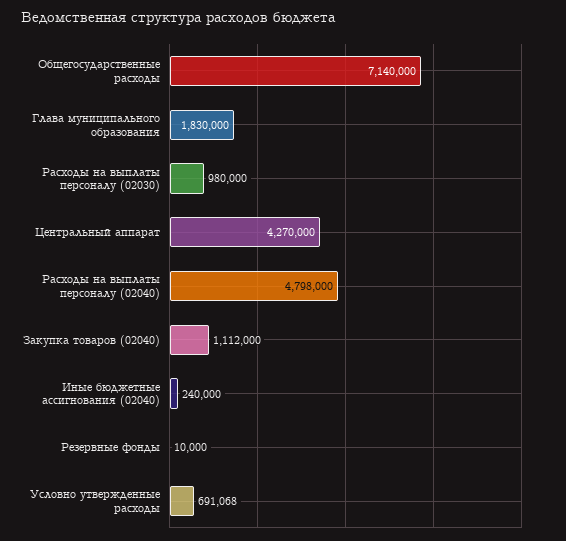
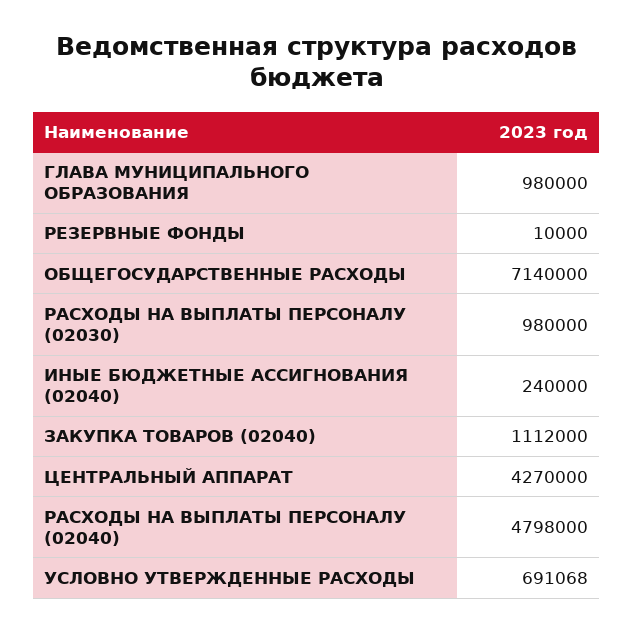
  {
    "Общегосударственные расходы": 7140000,
-   "Глава муниципального образования": 1830000,
+   "Глава муниципального образования": 980000,
    "Расходы на выплаты персоналу (02030)": 980000,
    "Центральный аппарат": 4270000,
    "Расходы на выплаты персоналу (02040)": 4798000,
    "Закупка товаров (02040)": 1112000,
    "Иные бюджетные ассигнования (02040)": 240000,
    "Резервные фонды": 10000,
    "Условно утвержденные расходы": 691068
  }

